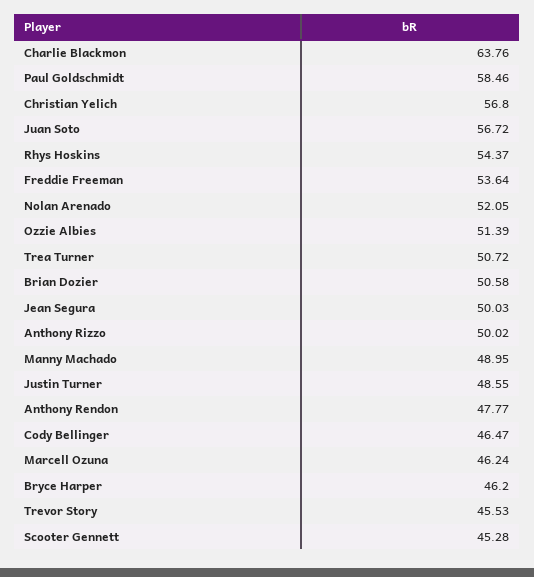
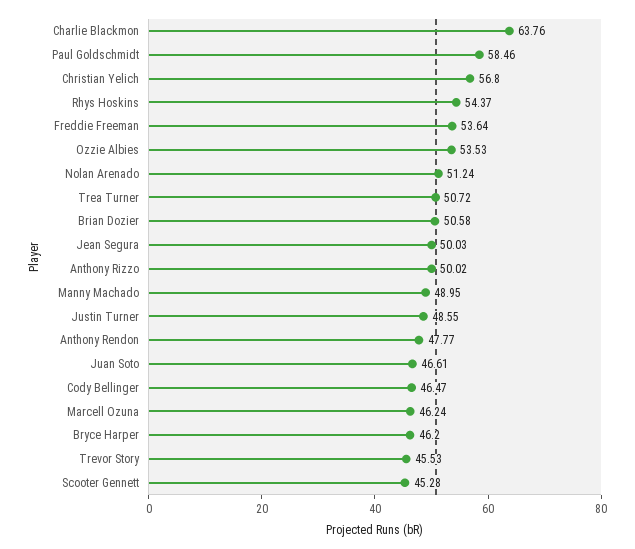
  {
    "Charlie Blackmon": 63.76,
    "Paul Goldschmidt": 58.46,
    "Christian Yelich": 56.8,
-   "Juan Soto": 56.72,
+   "Juan Soto": 46.61,
    "Rhys Hoskins": 54.37,
    "Freddie Freeman": 53.64,
-   "Nolan Arenado": 52.05,
+   "Nolan Arenado": 51.24,
-   "Ozzie Albies": 51.39,
+   "Ozzie Albies": 53.53,
    "Trea Turner": 50.72,
    "Brian Dozier": 50.58,
    "Jean Segura": 50.03,
    "Anthony Rizzo": 50.02,
    "Manny Machado": 48.95,
    "Justin Turner": 48.55,
    "Anthony Rendon": 47.77,
    "Cody Bellinger": 46.47,
    "Marcell Ozuna": 46.24,
    "Bryce Harper": 46.2,
    "Trevor Story": 45.53,
    "Scooter Gennett": 45.28
  }

